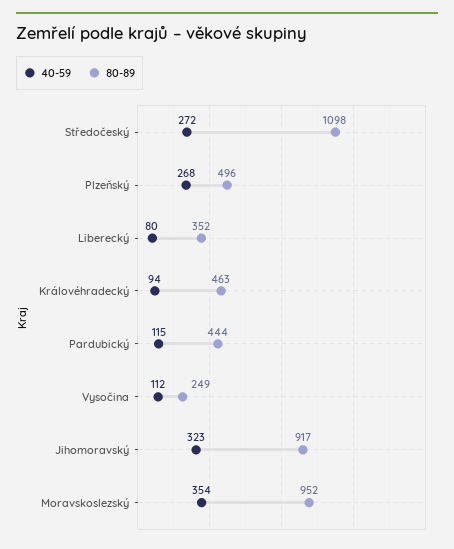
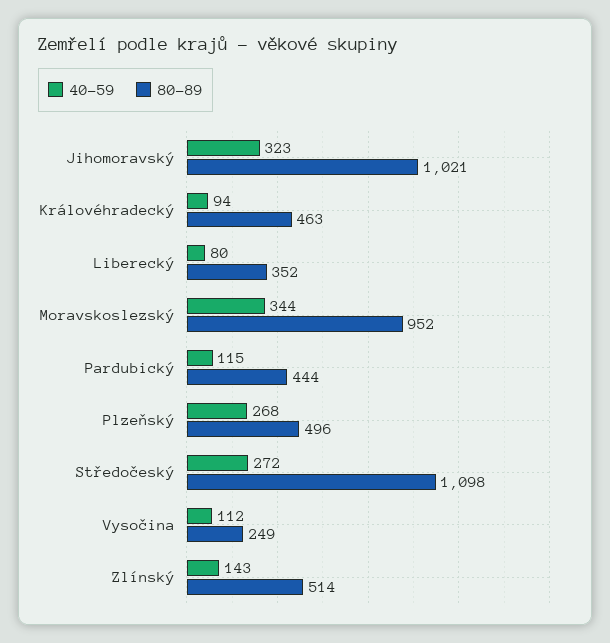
  {
    "40-59": {
      "Středočeský": 272,
      "Plzeňský": 268,
      "Liberecký": 80,
      "Královéhradecký": 94,
      "Pardubický": 115,
      "Vysočina": 112,
      "Jihomoravský": 323,
-     "Moravskoslezský": 354
+     "Moravskoslezský": 344,
+     "Zlínský": 143
    },
    "80-89": {
      "Středočeský": 1098,
      "Plzeňský": 496,
      "Liberecký": 352,
      "Královéhradecký": 463,
      "Pardubický": 444,
      "Vysočina": 249,
-     "Jihomoravský": 917,
+     "Jihomoravský": 1021,
-     "Moravskoslezský": 952
+     "Moravskoslezský": 952,
+     "Zlínský": 514
    }
  }

